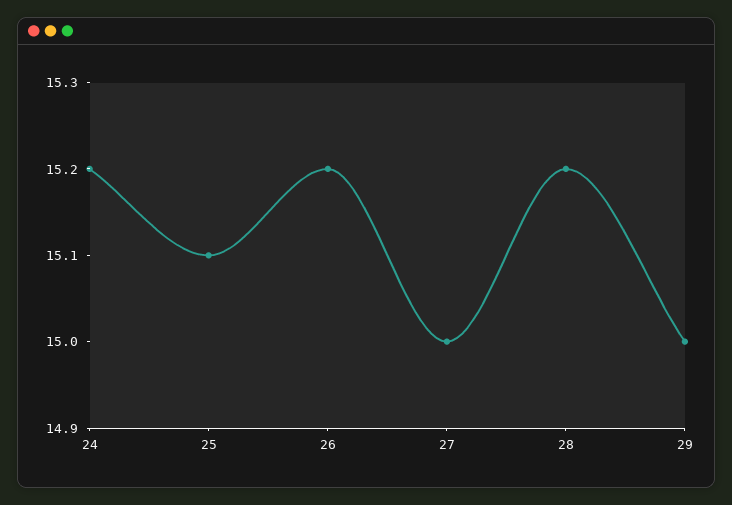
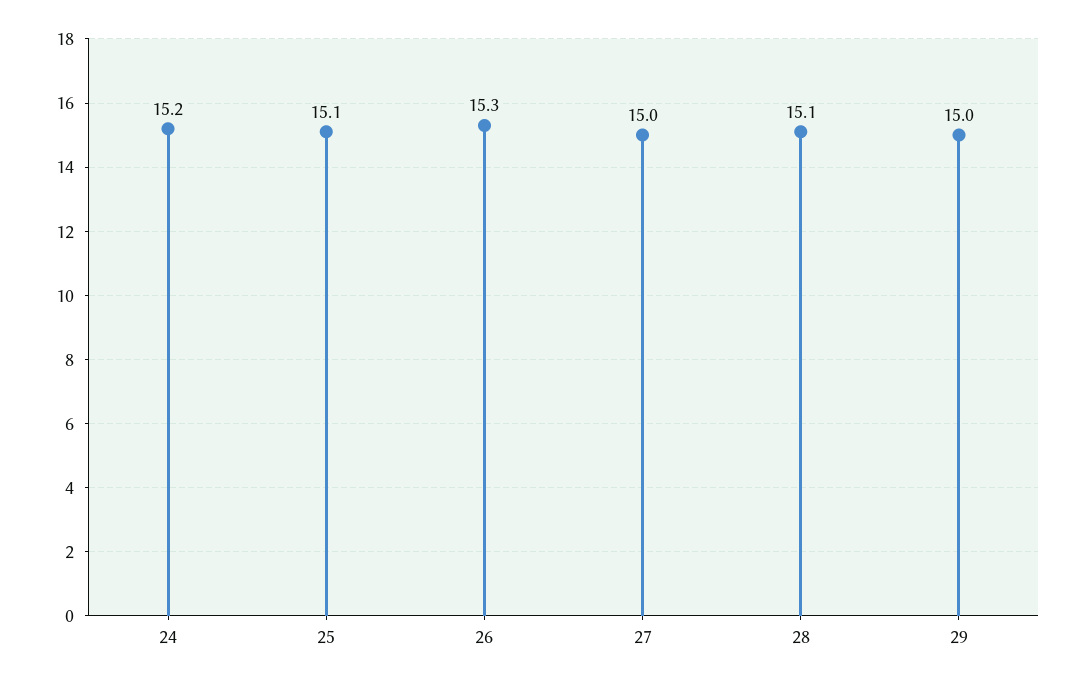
  {
    "24": 15.2,
    "25": 15.1,
-   "26": 15.2,
+   "26": 15.3,
    "27": 15,
-   "28": 15.2,
+   "28": 15.1,
    "29": 15
  }

